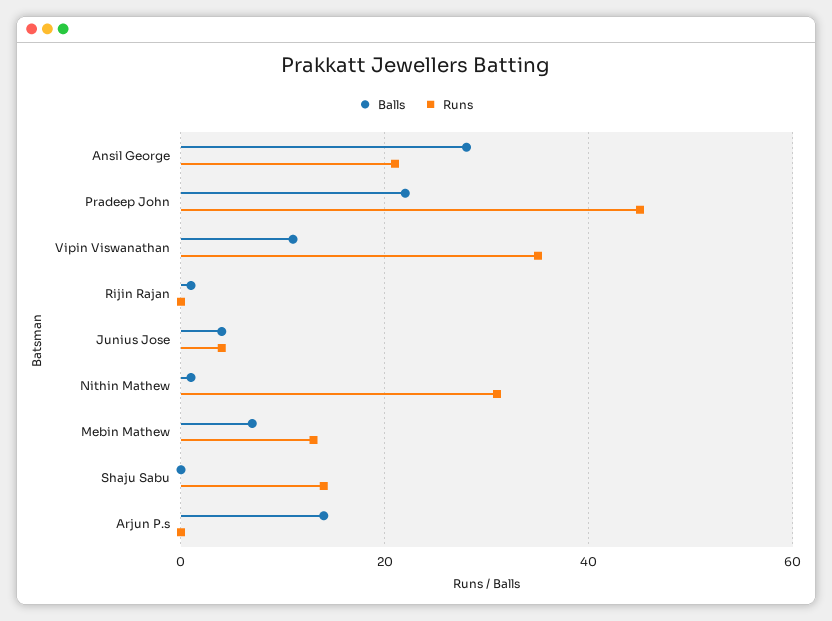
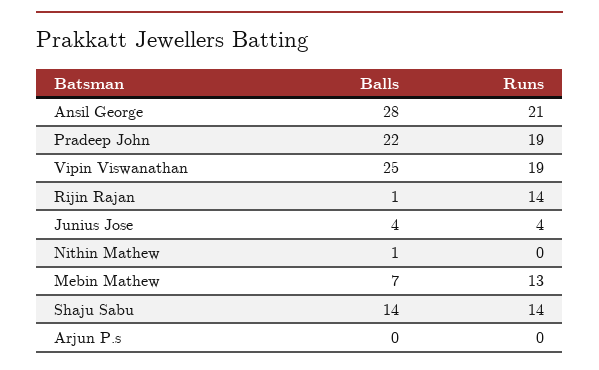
  {
    "Balls": {
      "Ansil George": 28,
      "Pradeep John": 22,
-     "Vipin Viswanathan": 10,
+     "Vipin Viswanathan": 25,
      "Rijin Rajan": 1,
      "Junius Jose": 4,
      "Nithin Mathew": 1,
      "Mebin Mathew": 7,
-     "Shaju Sabu": 0,
+     "Shaju Sabu": 14,
-     "Arjun P.s": 15
+     "Arjun P.s": 0
    },
    "Runs": {
      "Ansil George": 21,
-     "Pradeep John": 45,
+     "Pradeep John": 19,
-     "Vipin Viswanathan": 35,
+     "Vipin Viswanathan": 19,
-     "Rijin Rajan": 0,
+     "Rijin Rajan": 14,
      "Junius Jose": 4,
-     "Nithin Mathew": 30,
+     "Nithin Mathew": 0,
      "Mebin Mathew": 13,
      "Shaju Sabu": 14,
      "Arjun P.s": 0
    }
  }

